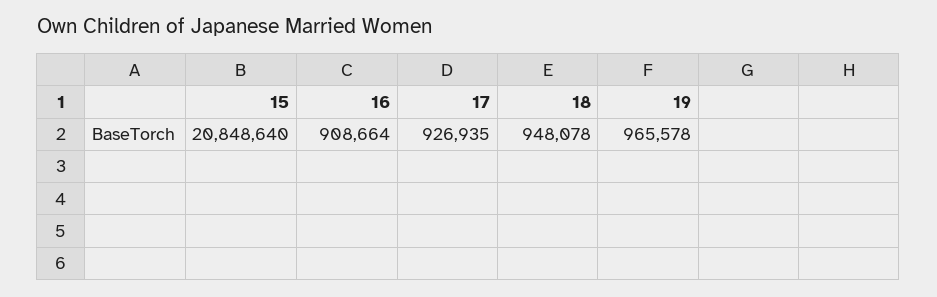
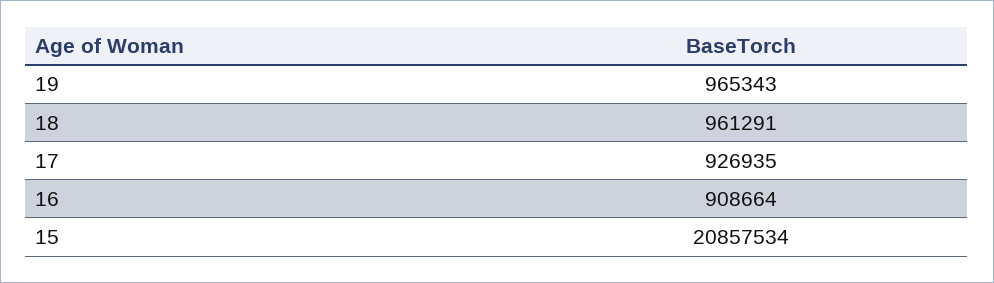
  {
-   "15": 20848640,
+   "15": 20857534,
    "16": 908664,
    "17": 926935,
-   "18": 948078,
+   "18": 961291,
-   "19": 965578
+   "19": 965343
  }

